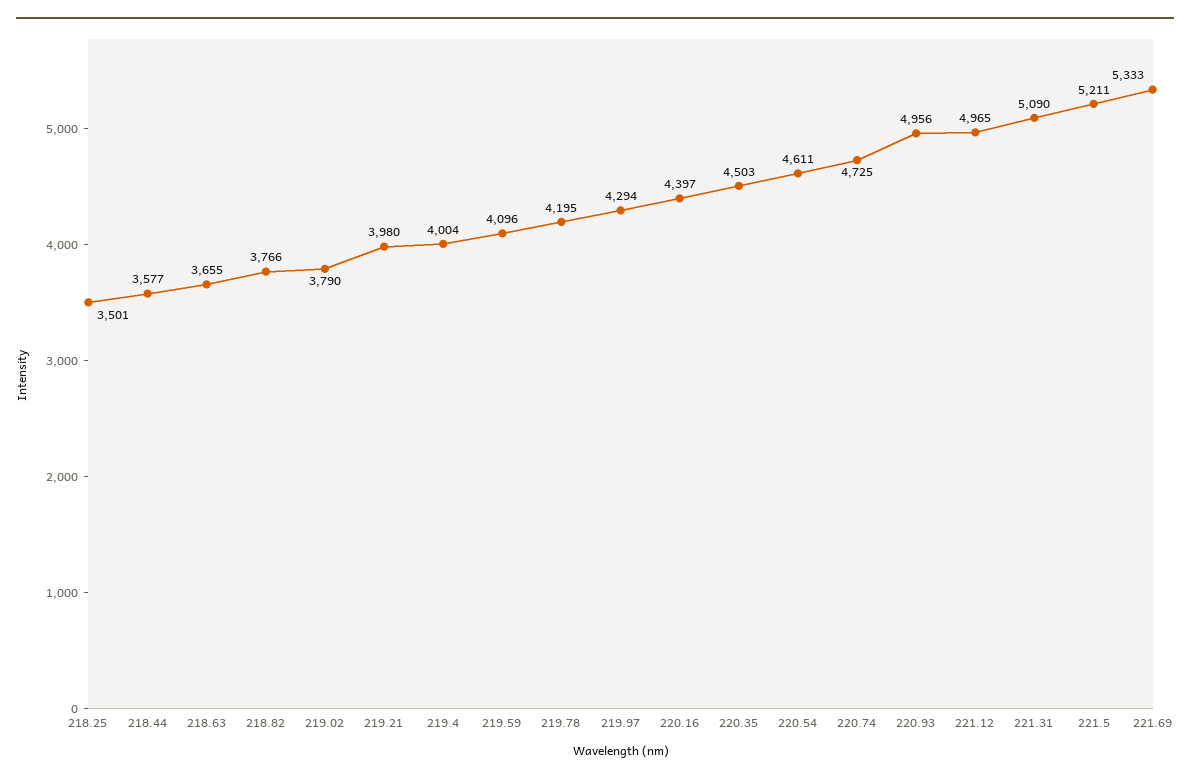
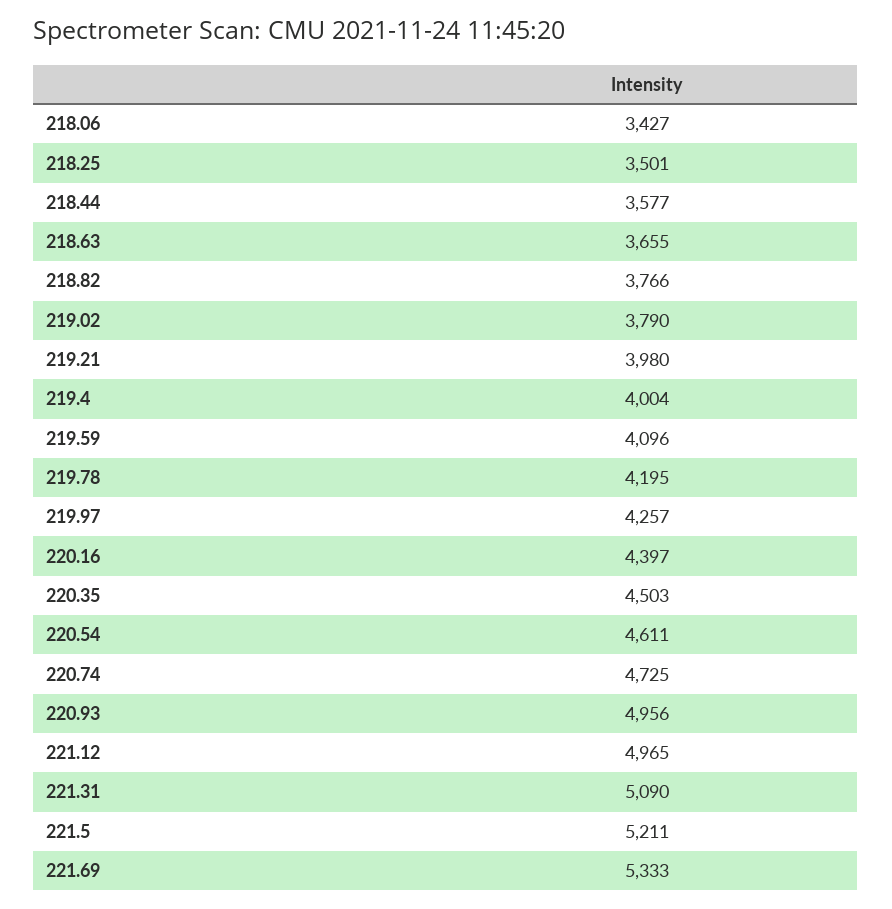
  {
    "218.25": 3501,
    "218.44": 3577,
    "218.63": 3655,
    "218.82": 3766,
    "219.02": 3790,
    "219.21": 3980,
    "219.4": 4004,
    "219.59": 4096,
    "219.78": 4195,
-   "219.97": 4294,
+   "219.97": 4257,
    "220.16": 4397,
    "220.35": 4503,
    "220.54": 4611,
    "220.74": 4725,
    "220.93": 4956,
    "221.12": 4965,
    "221.31": 5090,
    "221.5": 5211,
-   "221.69": 5333
+   "221.69": 5333,
+   "218.06": 3427
  }

